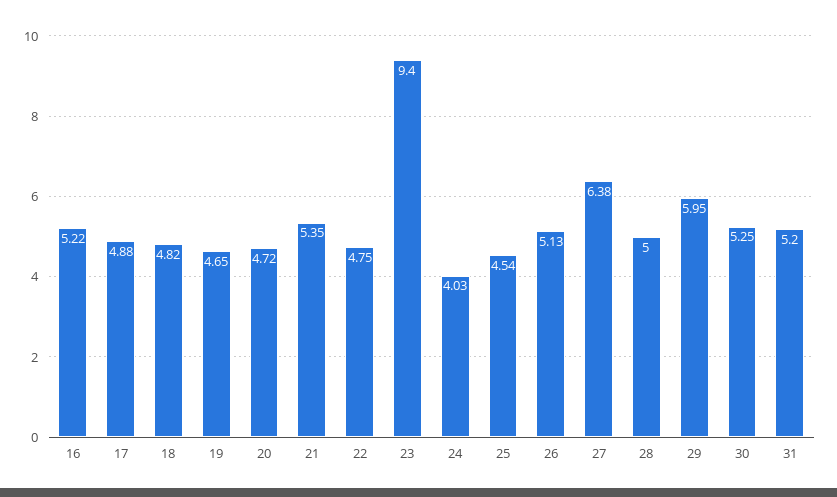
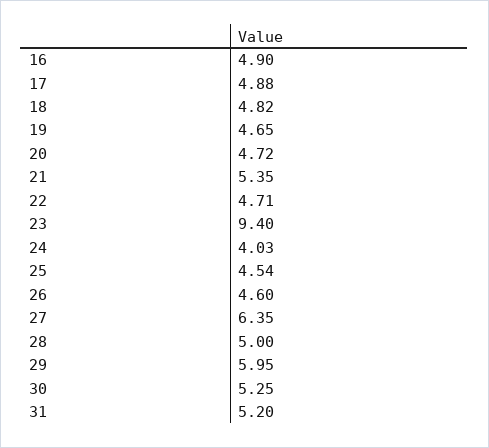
  {
-   "16": 5.22,
+   "16": 4.9,
    "17": 4.88,
    "18": 4.82,
    "19": 4.65,
    "20": 4.72,
    "21": 5.35,
-   "22": 4.75,
+   "22": 4.71,
    "23": 9.4,
    "24": 4.03,
    "25": 4.54,
-   "26": 5.13,
+   "26": 4.6,
-   "27": 6.38,
+   "27": 6.35,
    "28": 5,
    "29": 5.95,
    "30": 5.25,
    "31": 5.2
  }

